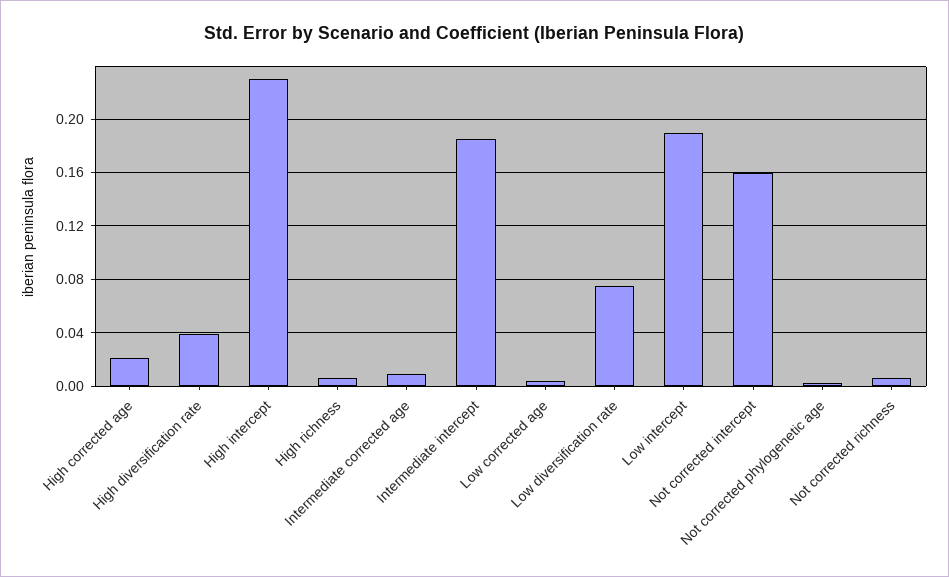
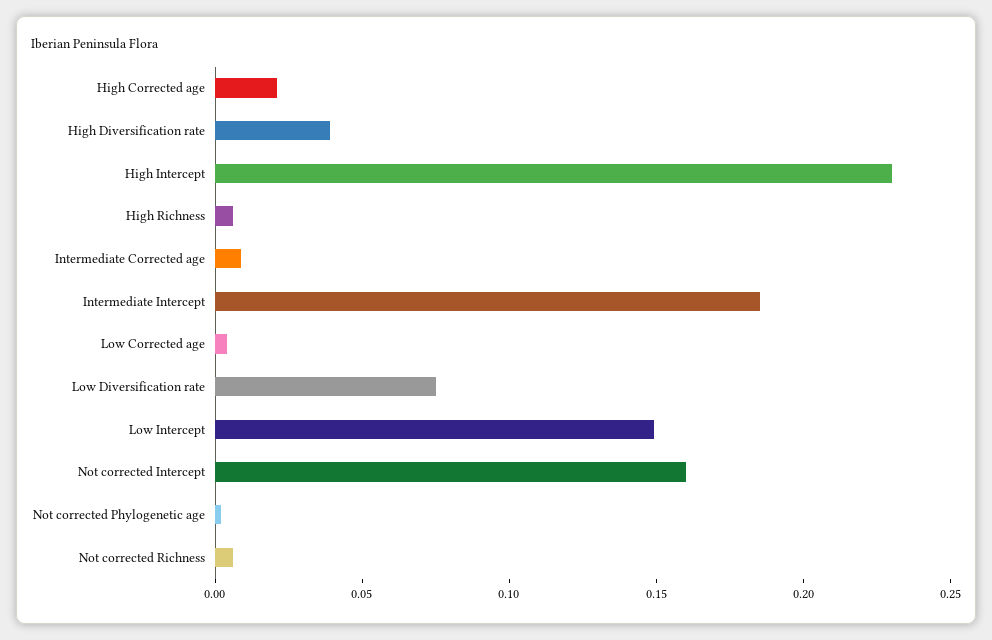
  {
    "High corrected age": 0.02,
    "High diversification rate": 0.04,
    "High intercept": 0.23,
    "High richness": 0.005,
    "Intermediate corrected age": 0.01,
    "Intermediate intercept": 0.185,
    "Low corrected age": 0.005,
    "Low diversification rate": 0.075,
-   "Low intercept": 0.19,
+   "Low intercept": 0.15,
    "Not corrected intercept": 0.16,
    "Not corrected phylogenetic age": 0,
    "Not corrected richness": 0.005
  }

